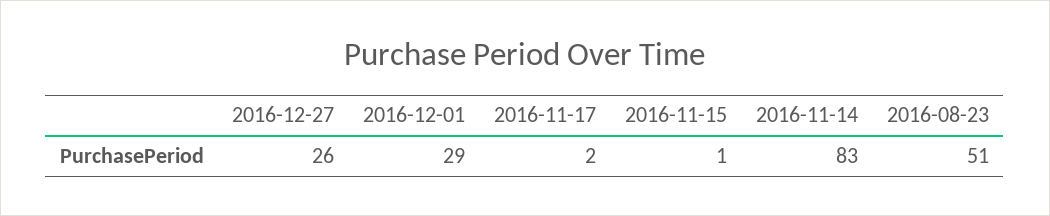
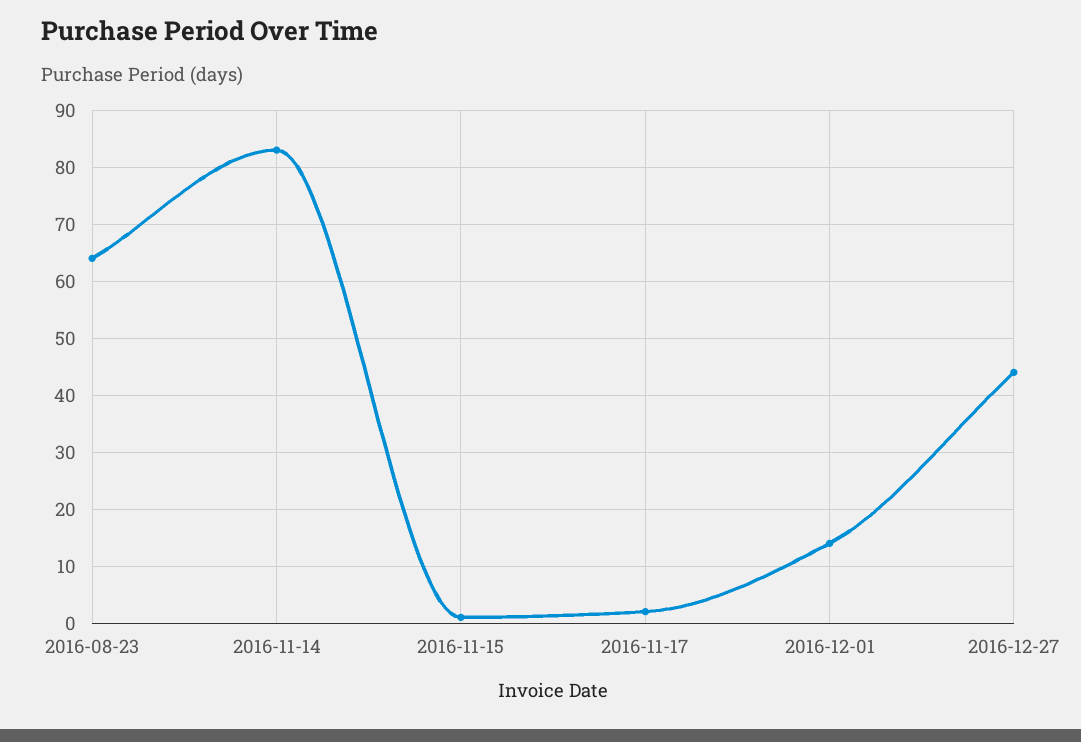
  {
-   "2016-12-27": 26,
+   "2016-12-27": 45,
-   "2016-12-01": 29,
+   "2016-12-01": 15,
    "2016-11-17": 2,
    "2016-11-15": 1,
    "2016-11-14": 83,
-   "2016-08-23": 51
+   "2016-08-23": 65
  }

